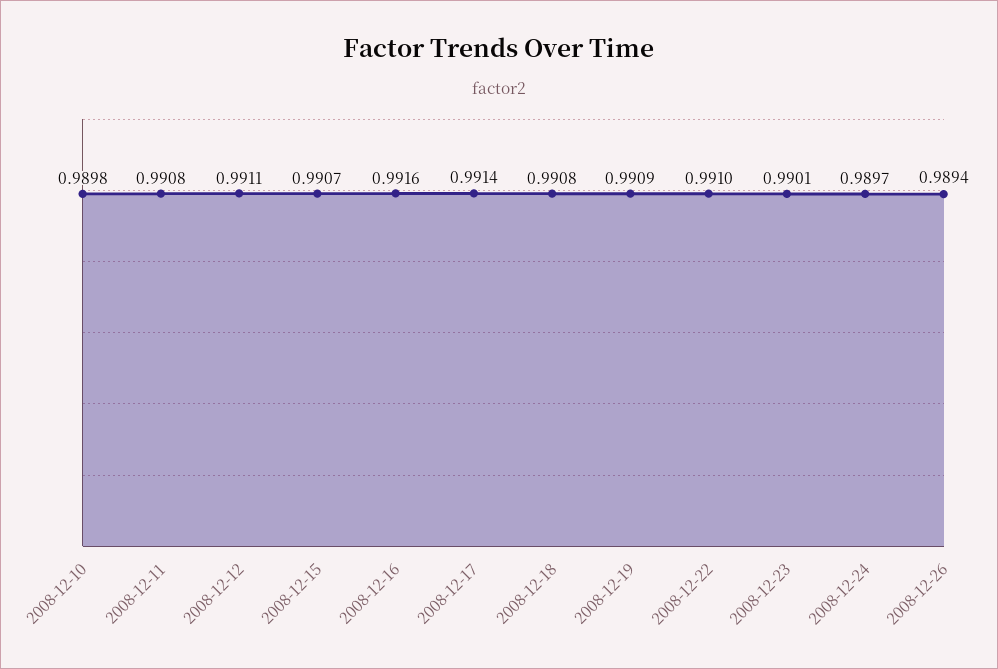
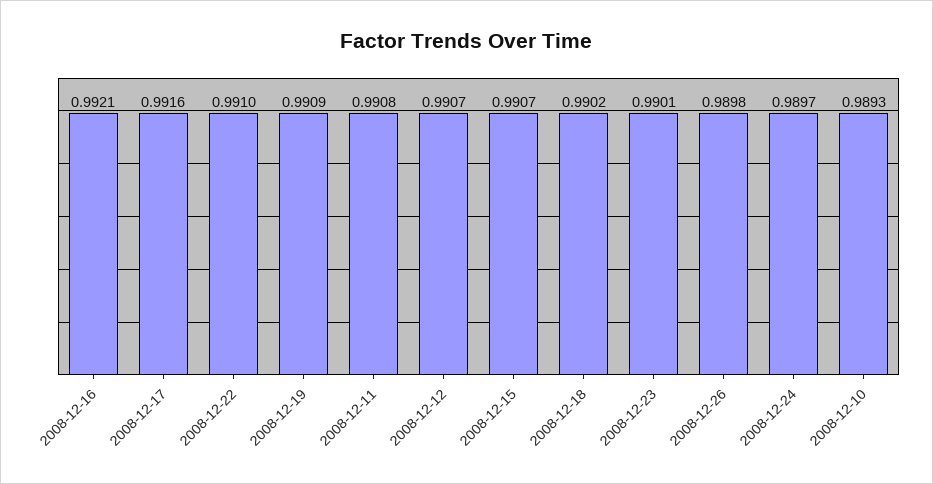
  {
-   "2008-12-10": 0.9898,
+   "2008-12-10": 0.9893,
    "2008-12-11": 0.9908,
-   "2008-12-12": 0.9911,
+   "2008-12-12": 0.9907,
    "2008-12-15": 0.9907,
-   "2008-12-16": 0.9916,
+   "2008-12-16": 0.9921,
-   "2008-12-17": 0.9914,
+   "2008-12-17": 0.9916,
-   "2008-12-18": 0.9908,
+   "2008-12-18": 0.9902,
    "2008-12-19": 0.9909,
    "2008-12-22": 0.991,
    "2008-12-23": 0.9901,
    "2008-12-24": 0.9897,
-   "2008-12-26": 0.9894
+   "2008-12-26": 0.9898
  }

